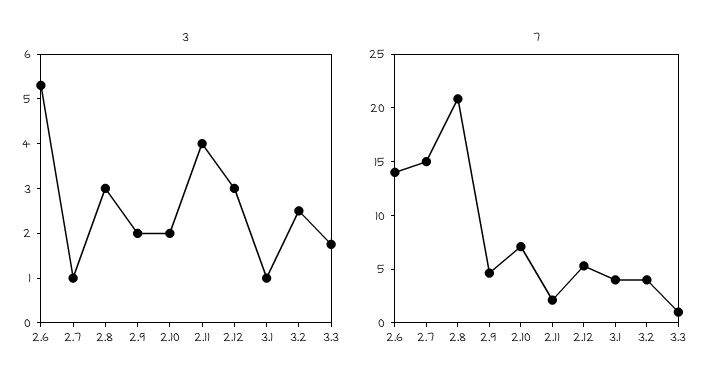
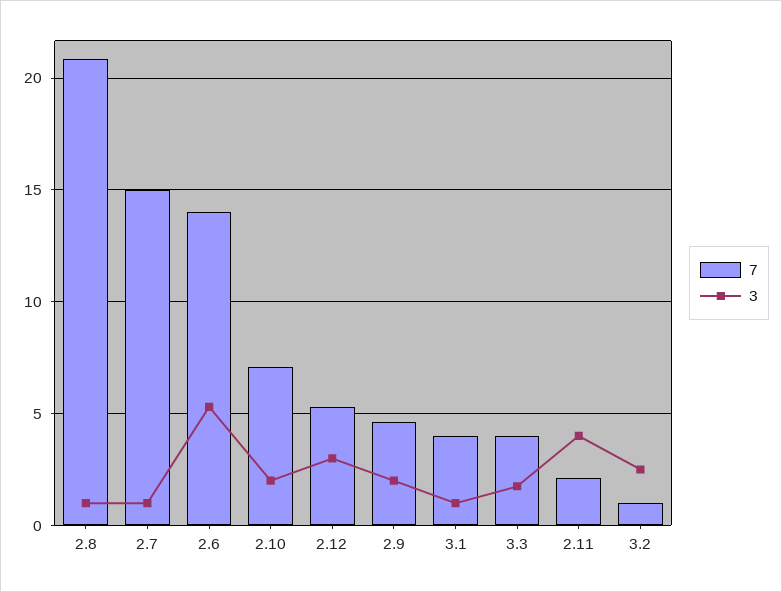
  {
    "3": {
      "2.6": 5.4,
      "2.7": 1,
-     "2.8": 3,
+     "2.8": 1,
      "2.9": 2,
      "2.10": 2,
      "2.11": 4,
      "2.12": 3,
      "3.1": 1,
      "3.2": 2.6,
      "3.3": 1.8
    },
    "7": {
      "2.6": 14,
      "2.7": 15,
      "2.8": 21,
      "2.9": 4.5,
      "2.10": 7,
      "2.11": 2,
      "2.12": 5.5,
      "3.1": 4,
-     "3.2": 4,
+     "3.2": 1,
-     "3.3": 1
+     "3.3": 4
    }
  }

